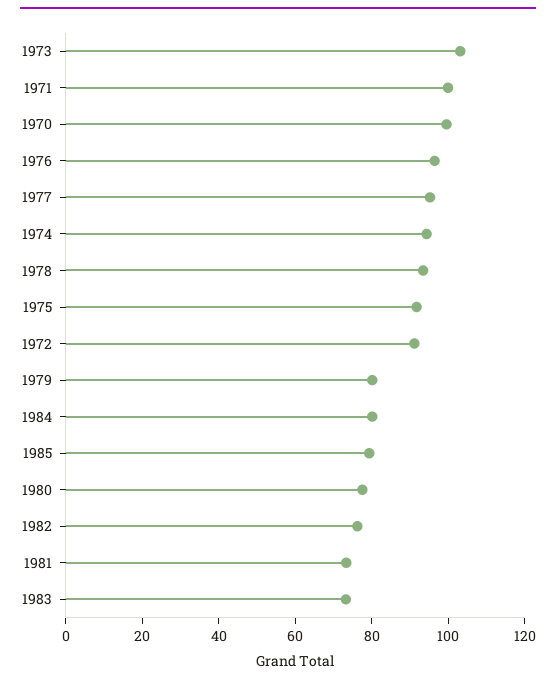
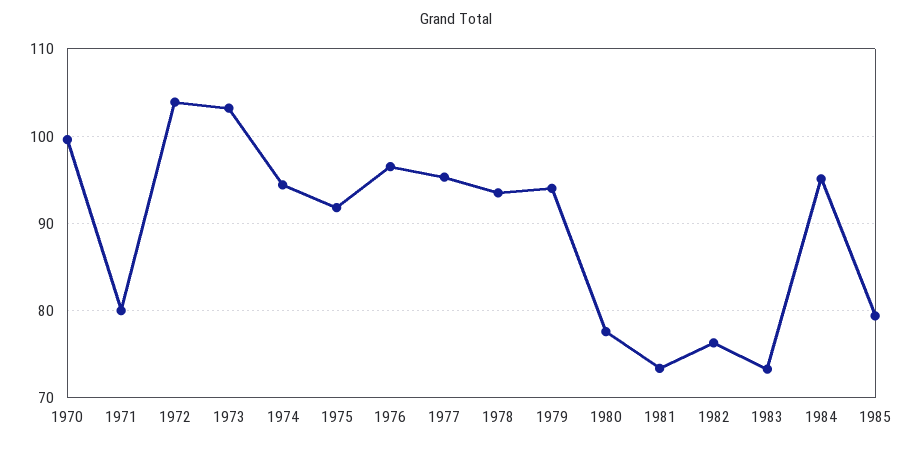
  {
    "1973": 103,
-   "1971": 100,
+   "1971": 80,
    "1970": 100,
    "1976": 97,
    "1977": 95,
    "1974": 94,
    "1978": 94,
    "1975": 92,
-   "1972": 90,
+   "1972": 104,
-   "1979": 80,
+   "1979": 94,
-   "1984": 80,
+   "1984": 95,
    "1985": 79,
    "1980": 78,
    "1982": 76,
    "1981": 73,
    "1983": 73
  }

